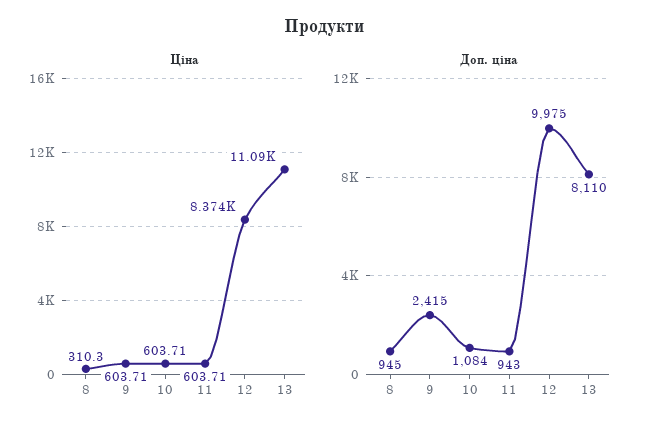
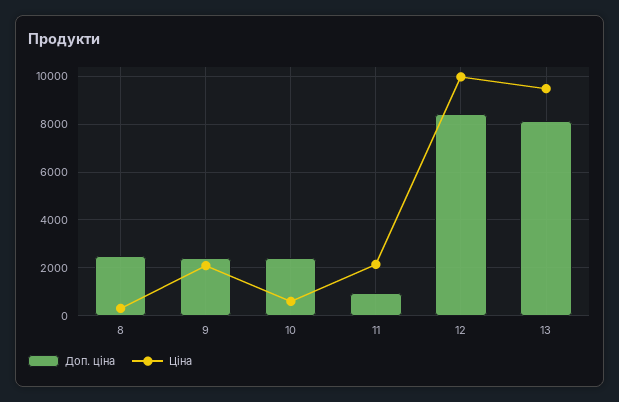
  {
    "Ціна": {
      "8": 310.3,
-     "9": 603.71,
+     "9": 2000,
      "10": 603.71,
-     "11": 603.71,
+     "11": 2000,
-     "12": 8374,
+     "12": 10000,
-     "13": 11090
+     "13": 9500
    },
    "Доп. ціна": {
-     "8": 945,
+     "8": 2500,
      "9": 2415,
-     "10": 1084,
+     "10": 2500,
      "11": 943,
-     "12": 9975,
+     "12": 8500,
      "13": 8110
    }
  }

